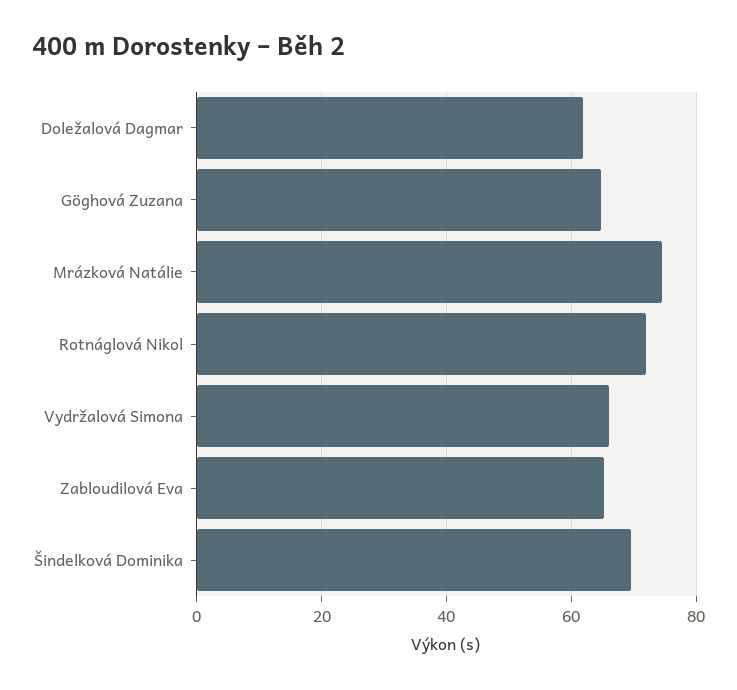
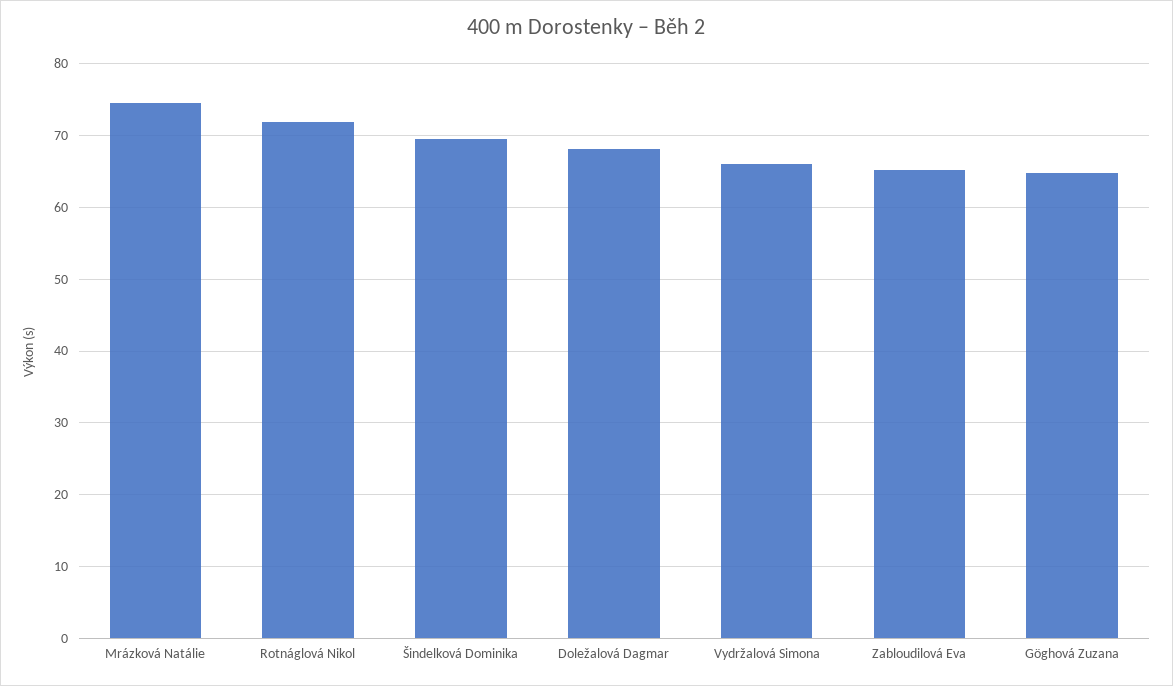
  {
-   "Doležalová Dagmar": 62,
+   "Doležalová Dagmar": 68,
    "Göghová Zuzana": 65,
    "Mrázková Natálie": 74,
    "Rotnáglová Nikol": 72,
    "Vydržalová Simona": 66,
    "Zabloudilová Eva": 65,
    "Šindelková Dominika": 69
  }

